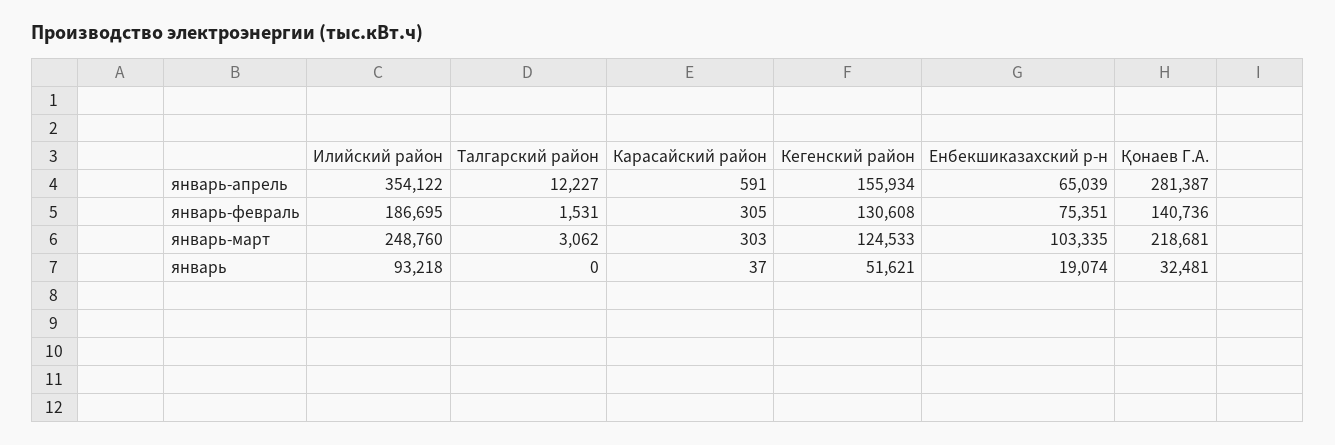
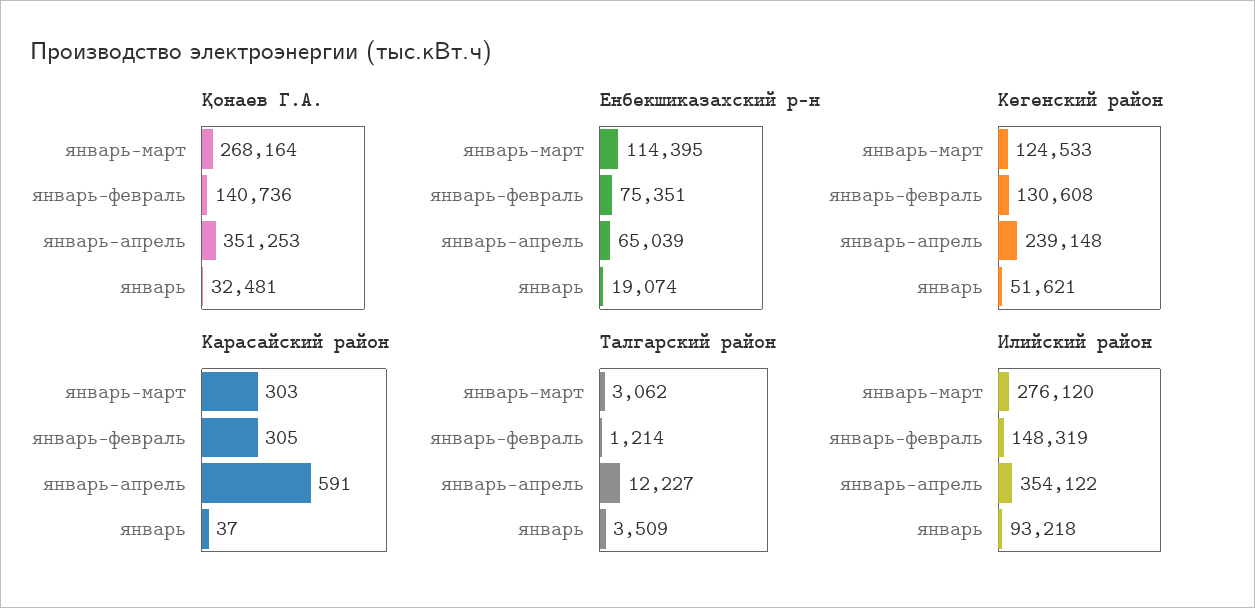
  {
    "Илийский район": {
      "январь-апрель": 354122,
-     "январь-февраль": 186695,
+     "январь-февраль": 148319,
-     "январь-март": 248760,
+     "январь-март": 276120,
      "январь": 93218
    },
    "Талгарский район": {
      "январь-апрель": 12227,
-     "январь-февраль": 1531,
+     "январь-февраль": 1214,
      "январь-март": 3062,
-     "январь": 0
+     "январь": 3509
    },
    "Карасайский район": {
      "январь-апрель": 591,
      "январь-февраль": 305,
      "январь-март": 303,
      "январь": 37
    },
    "Кегенский район": {
-     "январь-апрель": 155934,
+     "январь-апрель": 239148,
      "январь-февраль": 130608,
      "январь-март": 124533,
      "январь": 51621
    },
    "Енбекшиказахский р-н": {
      "январь-апрель": 65039,
      "январь-февраль": 75351,
-     "январь-март": 103335,
+     "январь-март": 114395,
      "январь": 19074
    },
    "Қонаев Г.А.": {
-     "январь-апрель": 281387,
+     "январь-апрель": 351253,
      "январь-февраль": 140736,
-     "январь-март": 218681,
+     "январь-март": 268164,
      "январь": 32481
    }
  }

